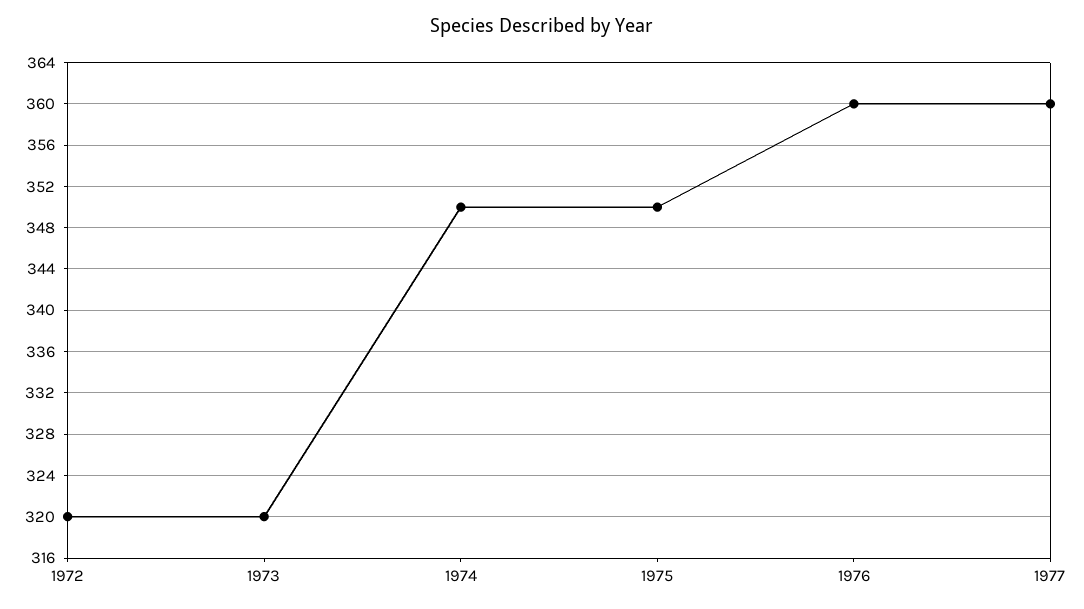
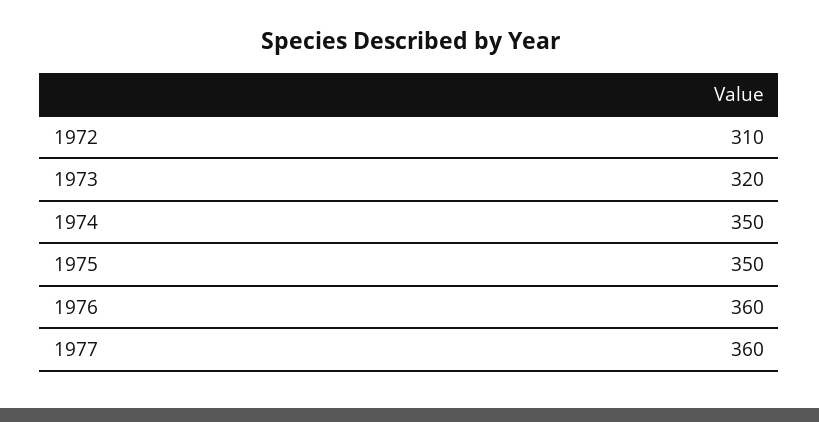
  {
-   "1972": 320,
+   "1972": 310,
    "1973": 320,
    "1974": 350,
    "1975": 350,
    "1976": 360,
    "1977": 360
  }

